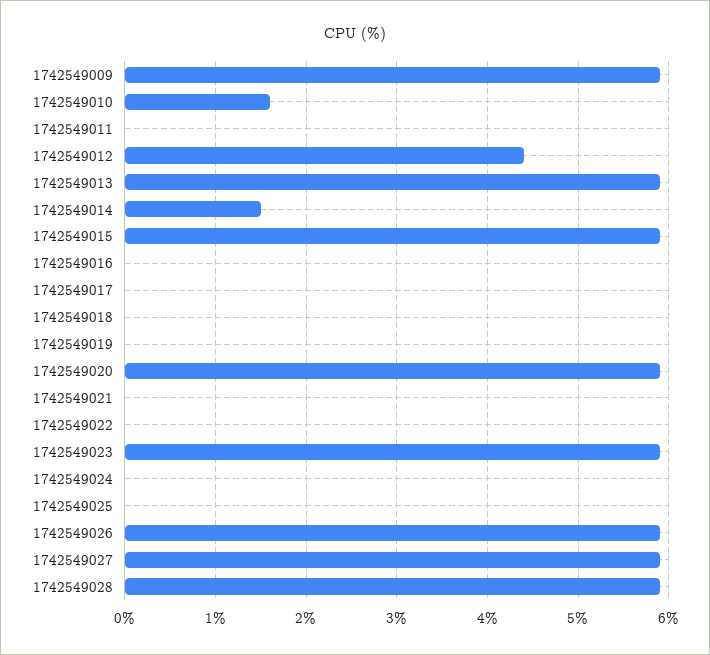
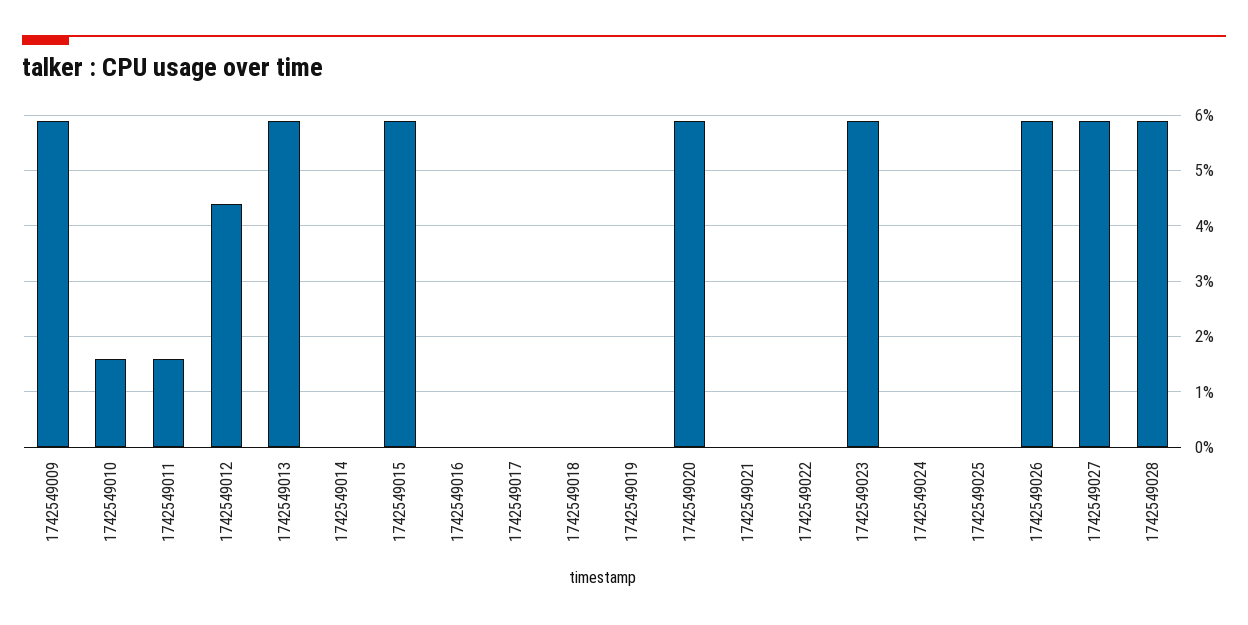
  {
    "1742549009": 5.9,
    "1742549010": 1.6,
-   "1742549011": 0,
+   "1742549011": 1.5,
    "1742549012": 4.4,
    "1742549013": 5.9,
-   "1742549014": 1.5,
+   "1742549014": 0,
    "1742549015": 5.9,
    "1742549016": 0,
    "1742549017": 0,
    "1742549018": 0,
    "1742549019": 0,
    "1742549020": 5.9,
    "1742549021": 0,
    "1742549022": 0,
    "1742549023": 5.9,
    "1742549024": 0,
    "1742549025": 0,
    "1742549026": 5.9,
    "1742549027": 5.9,
    "1742549028": 5.9
  }

